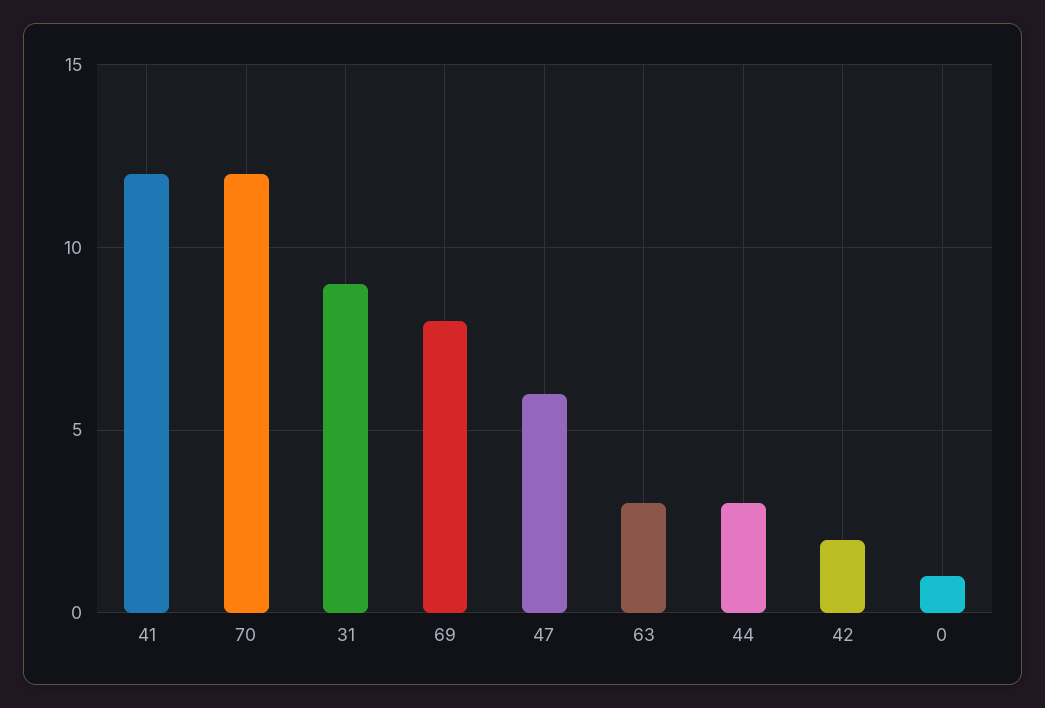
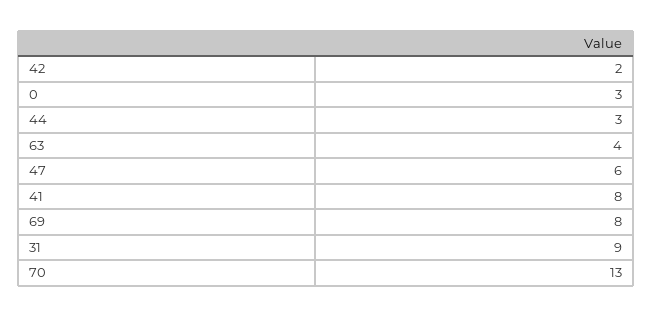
  {
-   "41": 12,
+   "41": 8,
-   "70": 12,
+   "70": 13,
    "31": 9,
    "69": 8,
    "47": 6,
-   "63": 3,
+   "63": 4,
    "44": 3,
    "42": 2,
-   "0": 1
+   "0": 3
  }

